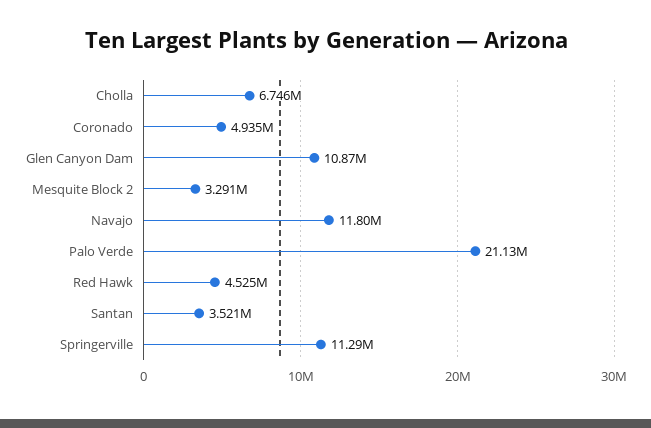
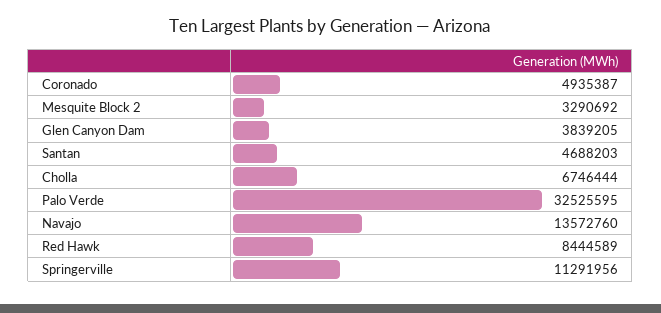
  {
    "Cholla": 6746444,
    "Coronado": 4935387,
-   "Glen Canyon Dam": 10870000,
+   "Glen Canyon Dam": 3839205,
    "Mesquite Block 2": 3290692,
-   "Navajo": 11800000,
+   "Navajo": 13572760,
-   "Palo Verde": 21130000,
+   "Palo Verde": 32525595,
-   "Red Hawk": 4525000,
+   "Red Hawk": 8444589,
-   "Santan": 3521000,
+   "Santan": 4688203,
    "Springerville": 11291956
  }

